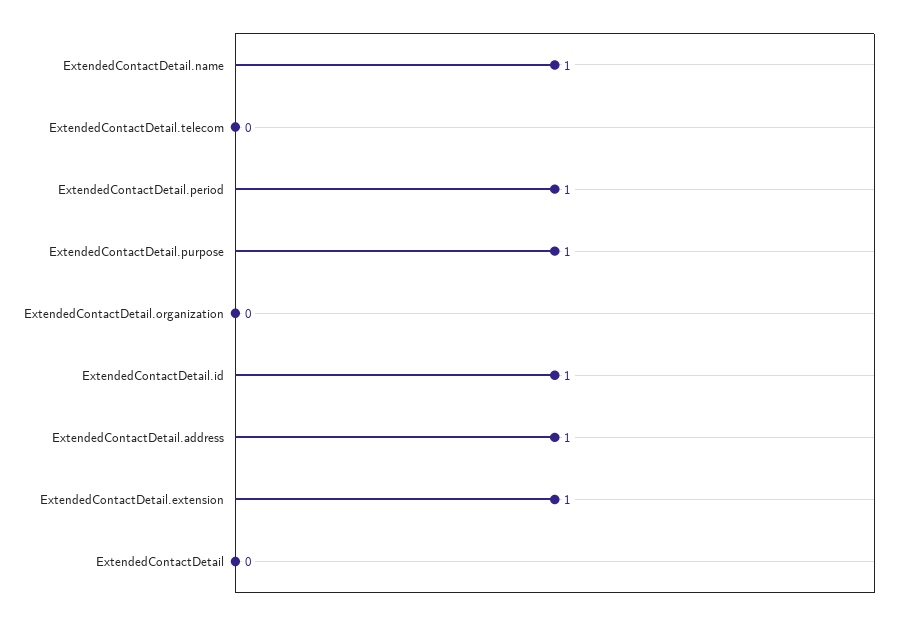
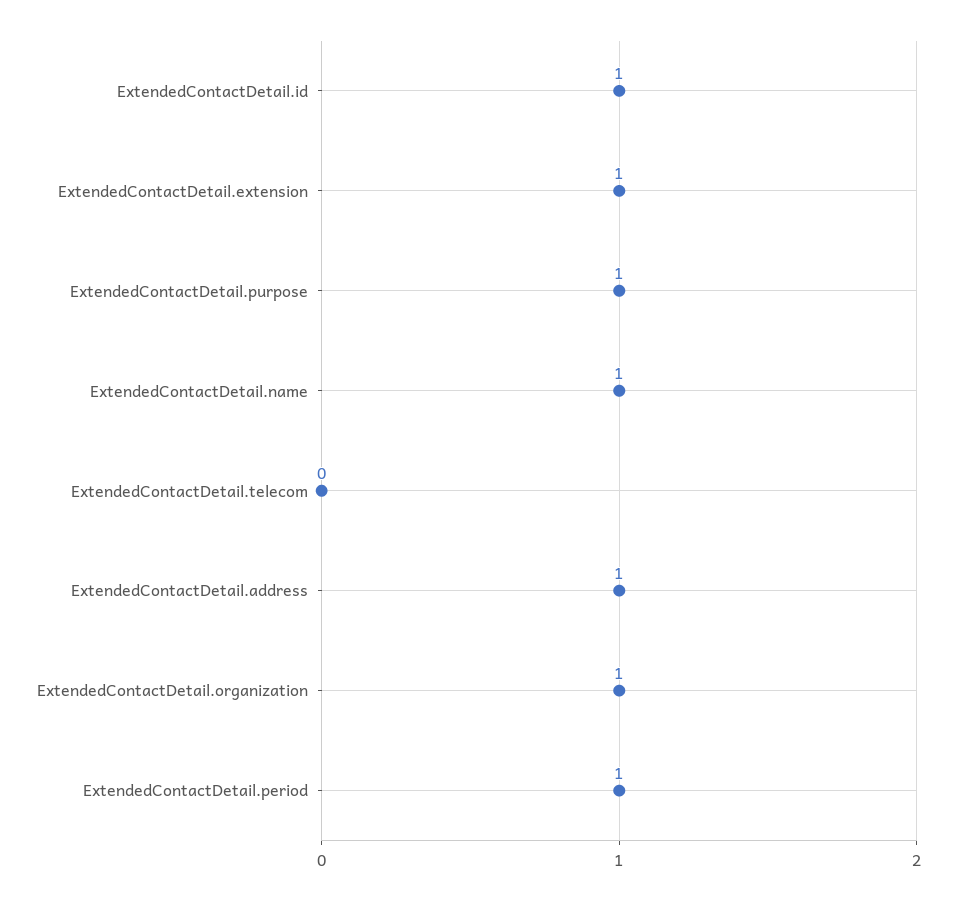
  {
    "ExtendedContactDetail.name": 1,
    "ExtendedContactDetail.telecom": 0,
    "ExtendedContactDetail.period": 1,
    "ExtendedContactDetail.purpose": 1,
-   "ExtendedContactDetail.organization": 0,
+   "ExtendedContactDetail.organization": 1,
    "ExtendedContactDetail.id": 1,
    "ExtendedContactDetail.address": 1,
-   "ExtendedContactDetail.extension": 1,
+   "ExtendedContactDetail.extension": 1
-   "ExtendedContactDetail": 0
  }

